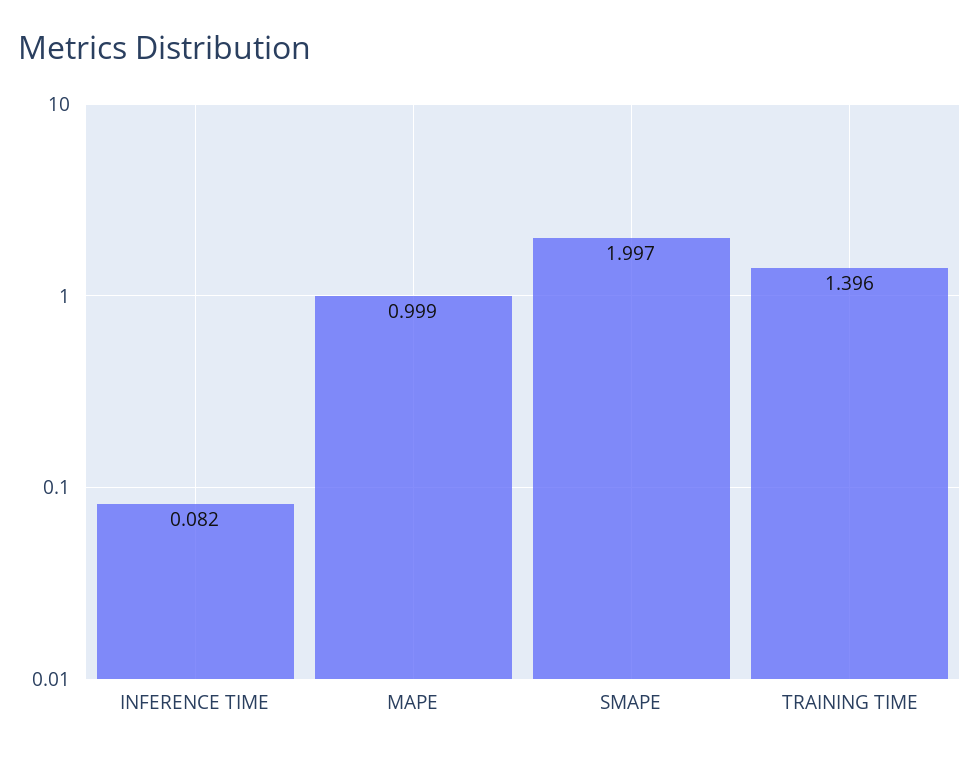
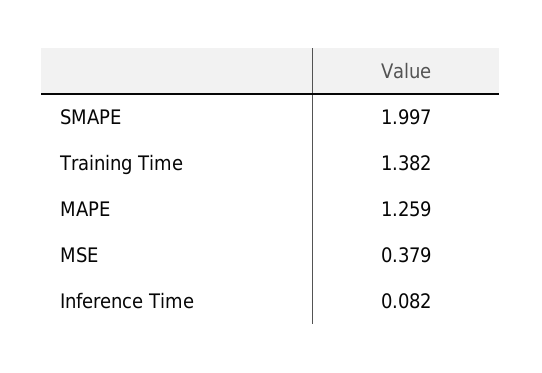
  {
    "INFERENCE TIME": 0.082,
-   "MAPE": 0.999,
+   "MAPE": 1.259,
    "SMAPE": 1.997,
-   "TRAINING TIME": 1.396
+   "TRAINING TIME": 1.382,
+   "MSE": 0.379
  }

